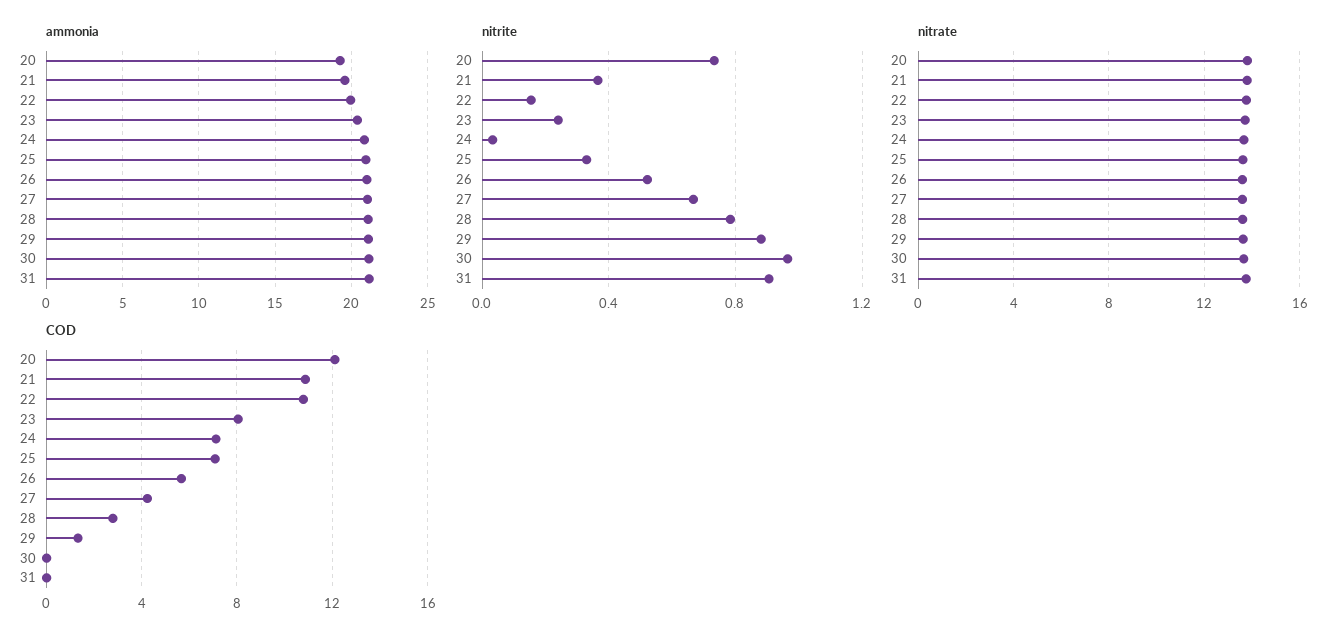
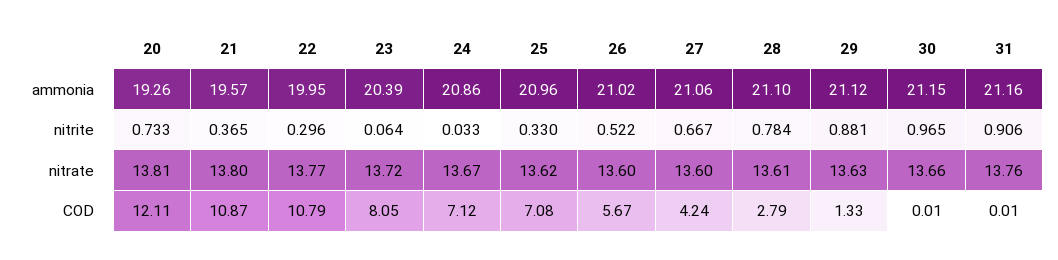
  {
    "ammonia": {
      "20": 19.26,
      "21": 19.57,
      "22": 19.95,
      "23": 20.39,
      "24": 20.86,
      "25": 20.96,
      "26": 21.02,
      "27": 21.06,
      "28": 21.1,
      "29": 21.12,
      "30": 21.15,
      "31": 21.16
    },
    "nitrite": {
      "20": 0.733,
      "21": 0.365,
-     "22": 0.15,
+     "22": 0.296,
-     "23": 0.25,
+     "23": 0.064,
      "24": 0.033,
      "25": 0.33,
      "26": 0.522,
      "27": 0.667,
      "28": 0.784,
      "29": 0.881,
      "30": 0.965,
      "31": 0.906
    },
    "nitrate": {
      "20": 13.81,
      "21": 13.8,
      "22": 13.77,
      "23": 13.72,
      "24": 13.67,
      "25": 13.62,
      "26": 13.6,
      "27": 13.6,
      "28": 13.61,
      "29": 13.63,
      "30": 13.66,
      "31": 13.76
    },
    "COD": {
      "20": 12.11,
      "21": 10.87,
      "22": 10.79,
      "23": 8.05,
      "24": 7.12,
      "25": 7.08,
      "26": 5.67,
      "27": 4.24,
      "28": 2.79,
      "29": 1.33,
      "30": 0.01,
      "31": 0.01
    }
  }

